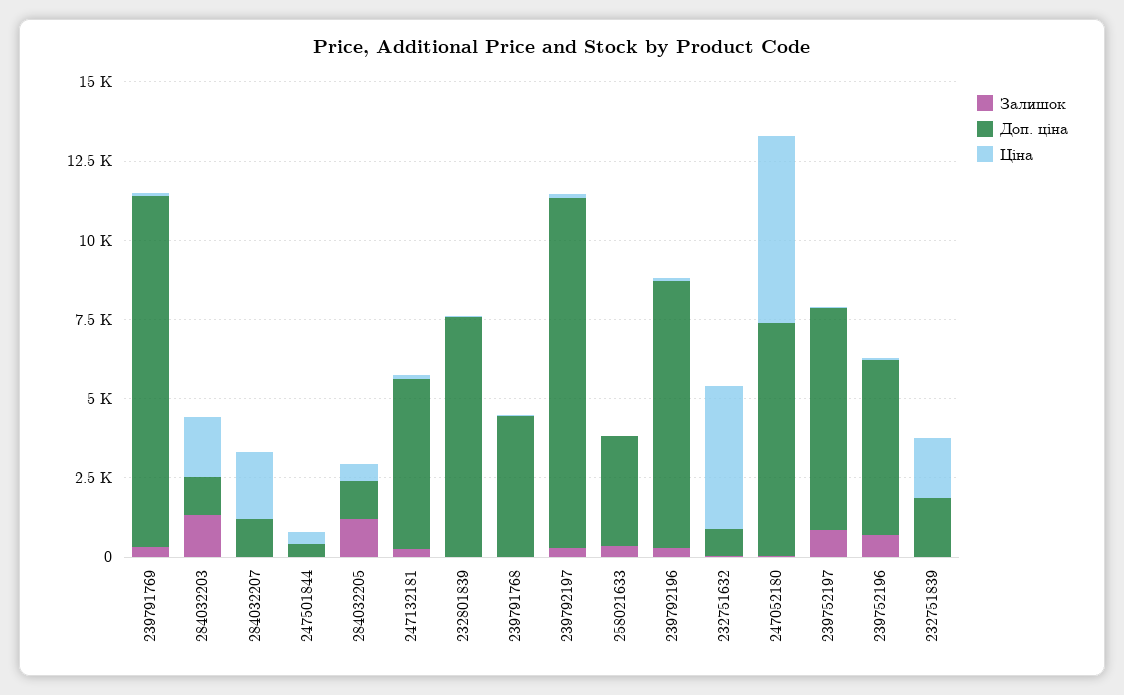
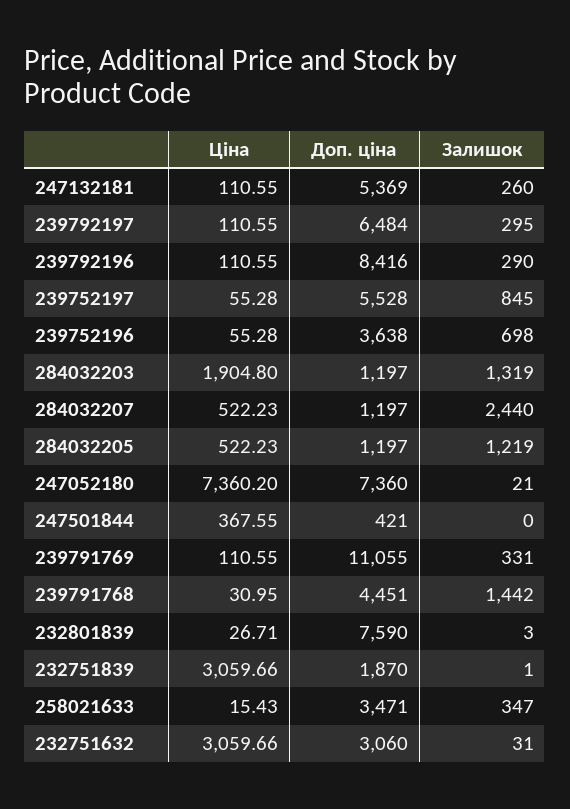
  {
    "Залишок": {
      "239791769": 331,
      "284032203": 1319,
-     "284032207": 0,
+     "284032207": 2440,
      "247501844": 0,
      "284032205": 1219,
      "247132181": 260,
      "232801839": 3,
-     "239791768": 0,
+     "239791768": 1442,
      "239792197": 295,
      "258021633": 347,
      "239792196": 290,
      "232751632": 31,
      "247052180": 21,
      "239752197": 845,
      "239752196": 698,
      "232751839": 1
    },
    "Доп. ціна": {
      "239791769": 11055,
      "284032203": 1197,
      "284032207": 1197,
      "247501844": 421,
      "284032205": 1197,
      "247132181": 5369,
      "232801839": 7590,
      "239791768": 4451,
-     "239792197": 11000,
+     "239792197": 6484,
      "258021633": 3471,
      "239792196": 8416,
-     "232751632": 1000,
+     "232751632": 3060,
      "247052180": 7360,
-     "239752197": 7000,
+     "239752197": 5528,
-     "239752196": 5500,
+     "239752196": 3638,
      "232751839": 1870
    },
    "Ціна": {
      "239791769": 110.55,
      "284032203": 1904.8,
-     "284032207": 2000,
+     "284032207": 522.23,
      "247501844": 367.55,
      "284032205": 522.23,
      "247132181": 110.55,
      "232801839": 26.71,
      "239791768": 30.95,
      "239792197": 110.55,
      "258021633": 15.43,
      "239792196": 110.55,
-     "232751632": 4500,
+     "232751632": 3059.66,
-     "247052180": 6000,
+     "247052180": 7360.2,
      "239752197": 55.28,
      "239752196": 55.28,
-     "232751839": 2000
+     "232751839": 3059.66
    }
  }

